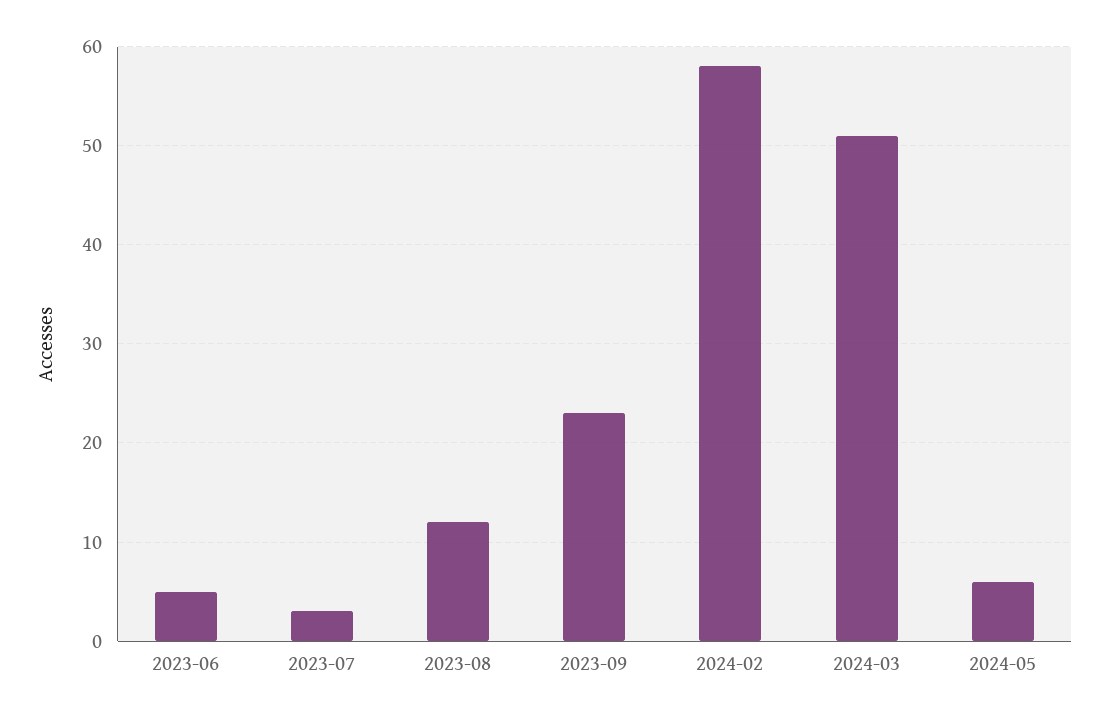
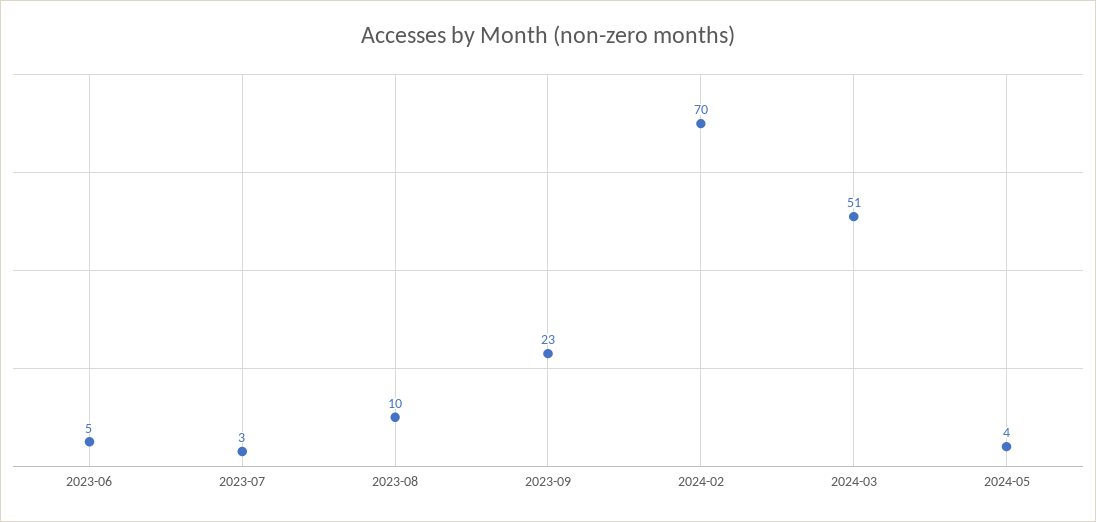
  {
    "2023-06": 5,
    "2023-07": 3,
-   "2023-08": 12,
+   "2023-08": 10,
    "2023-09": 23,
-   "2024-02": 58,
+   "2024-02": 70,
    "2024-03": 51,
-   "2024-05": 6
+   "2024-05": 4
  }

